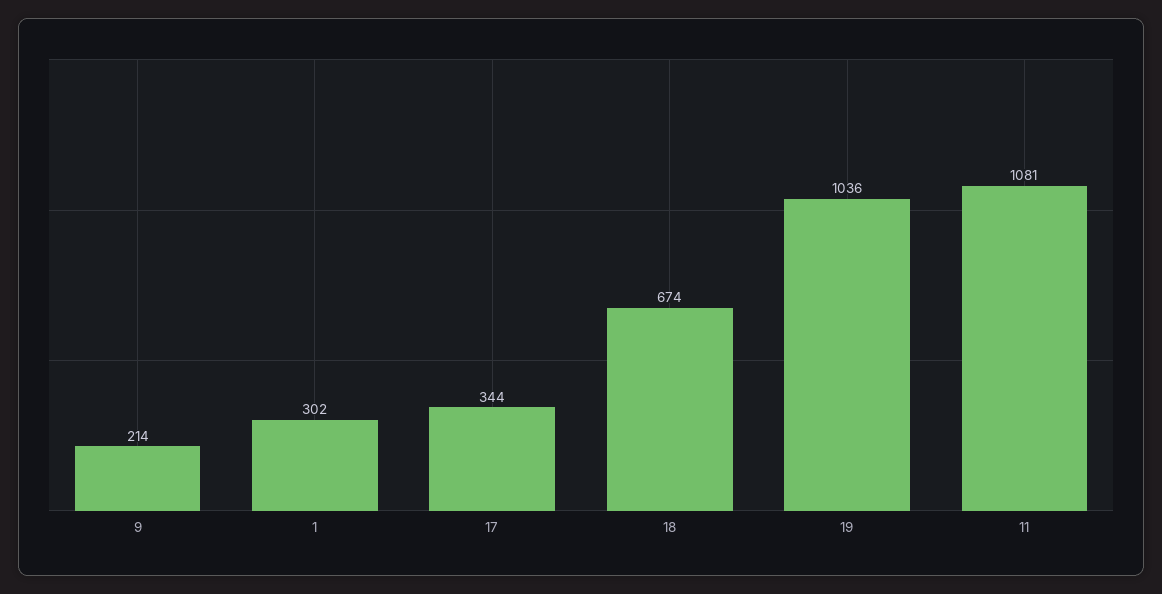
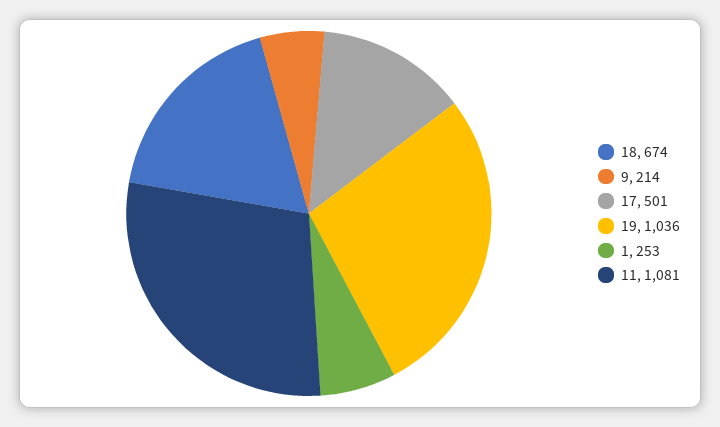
  {
    "9": 214,
-   "1": 302,
+   "1": 253,
-   "17": 344,
+   "17": 501,
    "18": 674,
    "19": 1036,
    "11": 1081
  }

